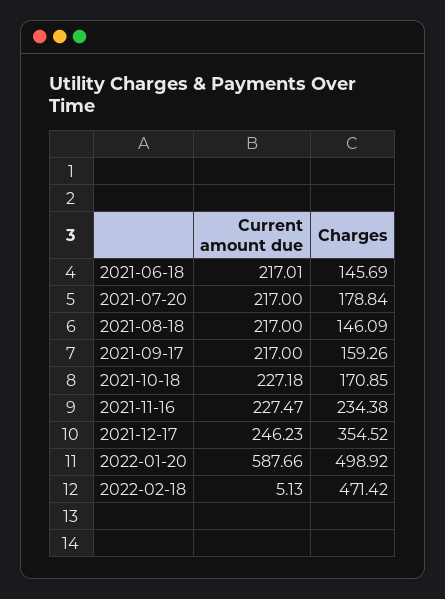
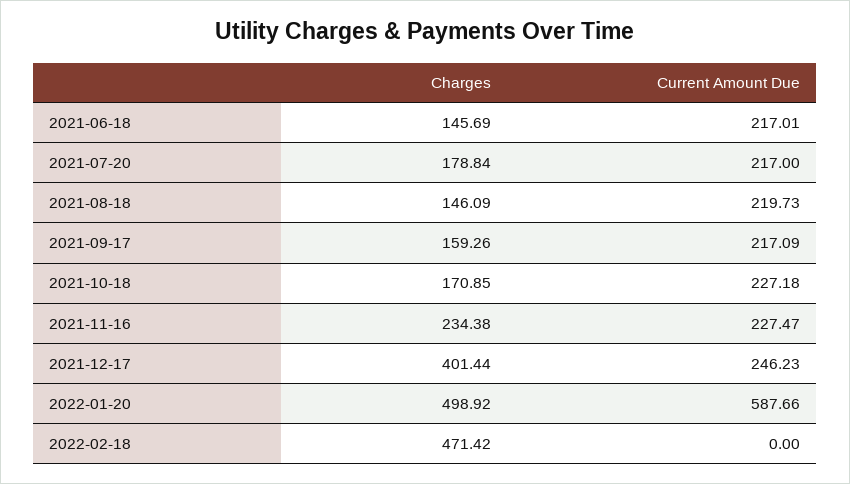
  {
    "Current amount due": {
      "2021-06-18": 217.01,
      "2021-07-20": 217,
-     "2021-08-18": 217,
+     "2021-08-18": 219.73,
-     "2021-09-17": 217,
+     "2021-09-17": 217.09,
      "2021-10-18": 227.18,
      "2021-11-16": 227.47,
      "2021-12-17": 246.23,
      "2022-01-20": 587.66,
-     "2022-02-18": 5.13
+     "2022-02-18": 0
    },
    "Charges": {
      "2021-06-18": 145.69,
      "2021-07-20": 178.84,
      "2021-08-18": 146.09,
      "2021-09-17": 159.26,
      "2021-10-18": 170.85,
      "2021-11-16": 234.38,
-     "2021-12-17": 354.52,
+     "2021-12-17": 401.44,
      "2022-01-20": 498.92,
      "2022-02-18": 471.42
    }
  }

